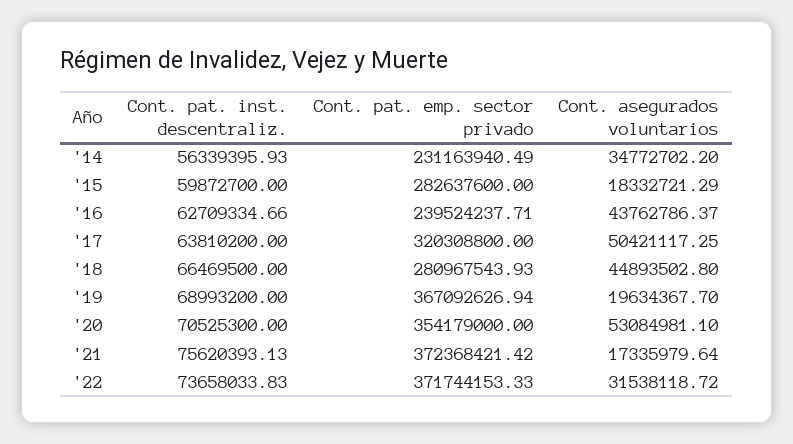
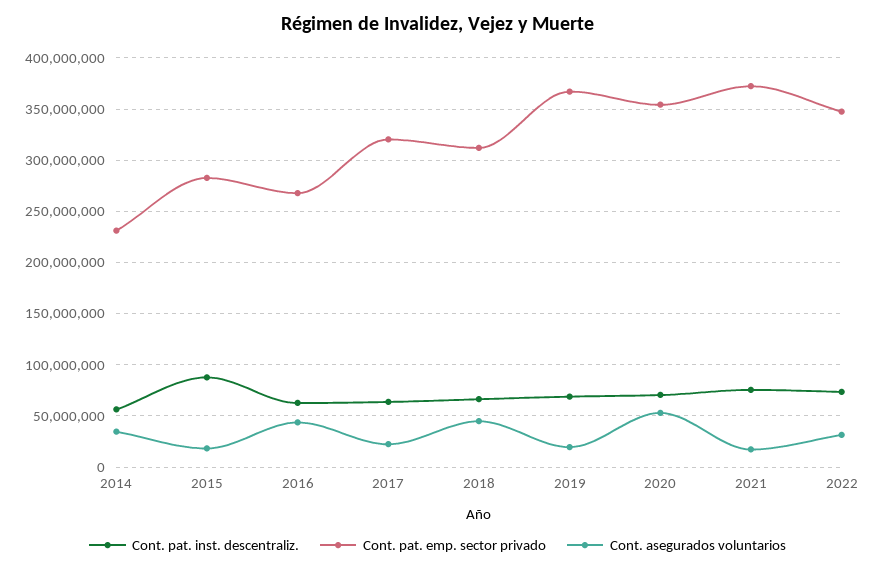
  {
    "Cont. pat. inst. descentraliz.": {
      "'14": 56339395.93,
-     "'15": 59872700,
+     "'15": 90000000,
      "'16": 62709334.66,
      "'17": 63810200,
      "'18": 66469500,
      "'19": 68993200,
      "'20": 70525300,
      "'21": 75620393.13,
      "'22": 73658033.83
    },
    "Cont. pat. emp. sector privado": {
      "'14": 231163940.49,
      "'15": 282637600,
-     "'16": 239524237.71,
+     "'16": 270000000,
      "'17": 320308800,
-     "'18": 280967543.93,
+     "'18": 310000000,
      "'19": 367092626.94,
      "'20": 354179000,
      "'21": 372368421.42,
-     "'22": 371744153.33
+     "'22": 350000000
    },
    "Cont. asegurados voluntarios": {
      "'14": 34772702.2,
      "'15": 18332721.29,
      "'16": 43762786.37,
-     "'17": 50421117.25,
+     "'17": 20000000,
      "'18": 44893502.8,
      "'19": 19634367.7,
      "'20": 53084981.1,
      "'21": 17335979.64,
      "'22": 31538118.72
    }
  }

